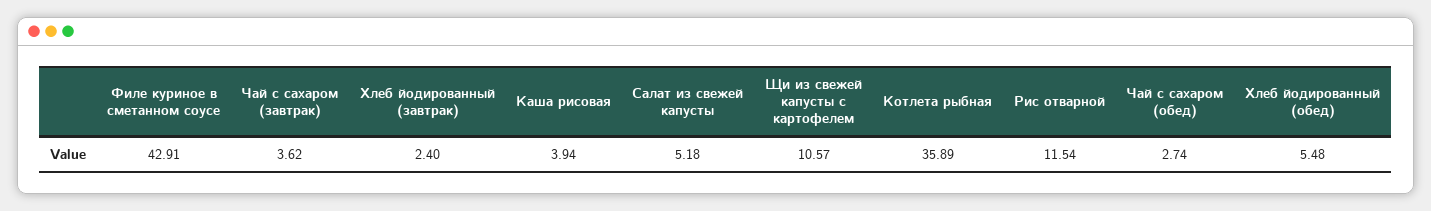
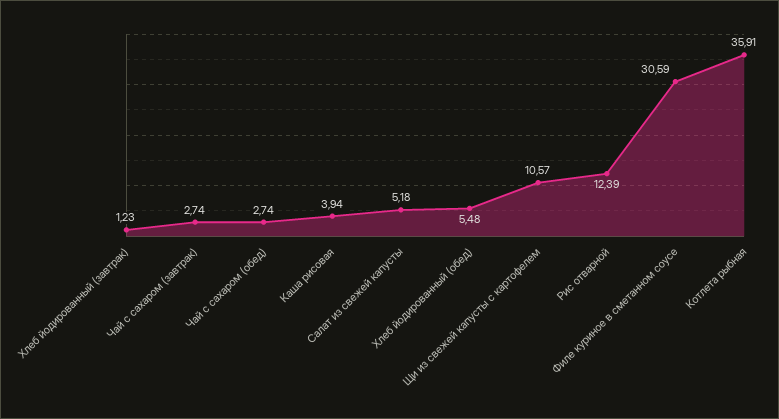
  {
-   "Филе куриное в сметанном соусе": 42.91,
+   "Филе куриное в сметанном соусе": 30.59,
-   "Чай с сахаром (завтрак)": 3.62,
+   "Чай с сахаром (завтрак)": 2.74,
-   "Хлеб йодированный (завтрак)": 2.4,
+   "Хлеб йодированный (завтрак)": 1.23,
    "Каша рисовая": 3.94,
    "Салат из свежей капусты": 5.18,
    "Щи из свежей капусты с картофелем": 10.57,
-   "Котлета рыбная": 35.89,
+   "Котлета рыбная": 35.91,
-   "Рис отварной": 11.54,
+   "Рис отварной": 12.39,
    "Чай с сахаром (обед)": 2.74,
    "Хлеб йодированный (обед)": 5.48
  }

